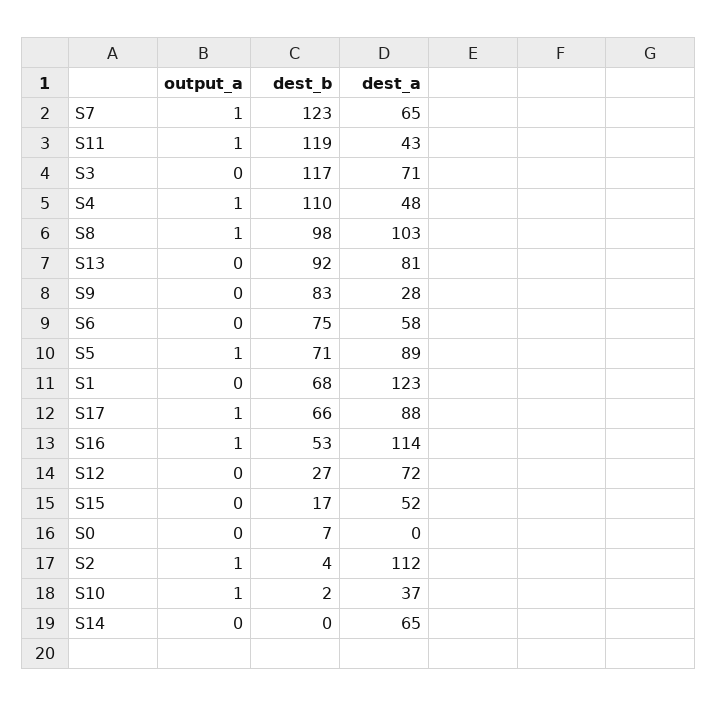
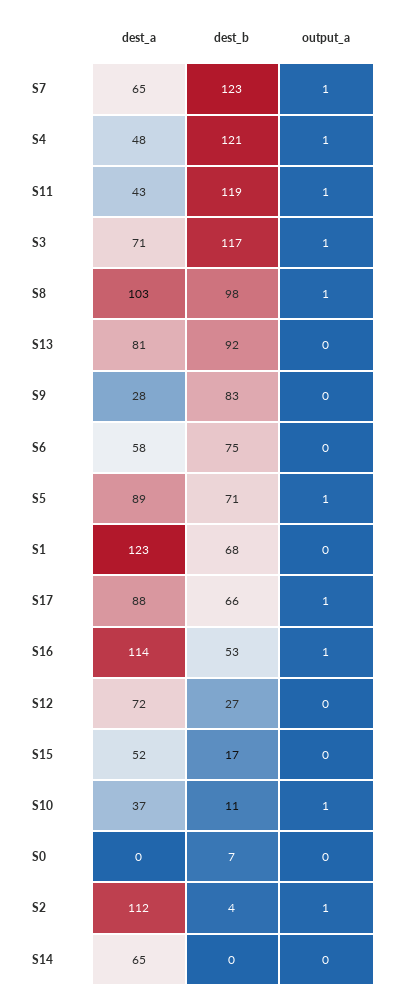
  {
    "output_a": {
      "S7": 1,
      "S11": 1,
-     "S3": 0,
+     "S3": 1,
      "S4": 1,
      "S8": 1,
      "S13": 0,
      "S9": 0,
      "S6": 0,
      "S5": 1,
      "S1": 0,
      "S17": 1,
      "S16": 1,
      "S12": 0,
      "S15": 0,
      "S0": 0,
      "S2": 1,
      "S10": 1,
      "S14": 0
    },
    "dest_b": {
      "S7": 123,
      "S11": 119,
      "S3": 117,
-     "S4": 110,
+     "S4": 121,
      "S8": 98,
      "S13": 92,
      "S9": 83,
      "S6": 75,
      "S5": 71,
      "S1": 68,
      "S17": 66,
      "S16": 53,
      "S12": 27,
      "S15": 17,
      "S0": 7,
      "S2": 4,
-     "S10": 2,
+     "S10": 11,
      "S14": 0
    },
    "dest_a": {
      "S7": 65,
      "S11": 43,
      "S3": 71,
      "S4": 48,
      "S8": 103,
      "S13": 81,
      "S9": 28,
      "S6": 58,
      "S5": 89,
      "S1": 123,
      "S17": 88,
      "S16": 114,
      "S12": 72,
      "S15": 52,
      "S0": 0,
      "S2": 112,
      "S10": 37,
      "S14": 65
    }
  }

